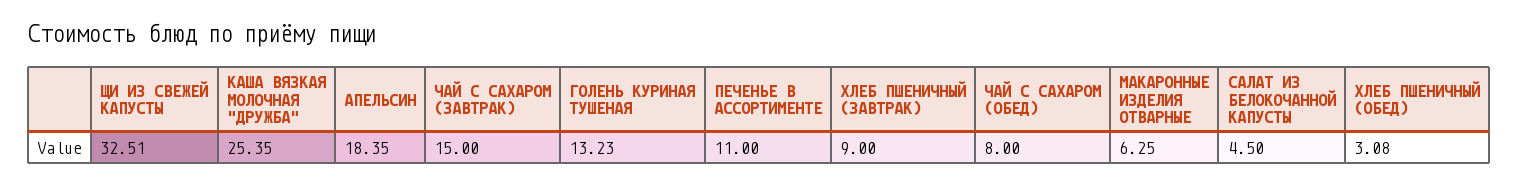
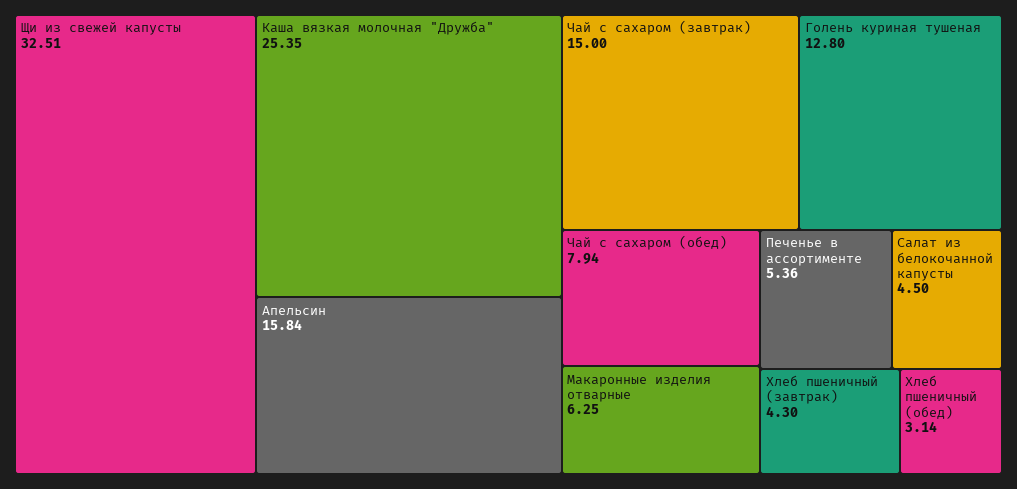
  {
    "ЩИ ИЗ СВЕЖЕЙ КАПУСТЫ": 32.51,
    "КАША ВЯЗКАЯ МОЛОЧНАЯ \"ДРУЖБА\"": 25.35,
-   "АПЕЛЬСИН": 18.35,
+   "АПЕЛЬСИН": 15.84,
    "ЧАЙ С САХАРОМ (ЗАВТРАК)": 15,
-   "ГОЛЕНЬ КУРИНАЯ ТУШЕНАЯ": 13.23,
+   "ГОЛЕНЬ КУРИНАЯ ТУШЕНАЯ": 12.8,
-   "ПЕЧЕНЬЕ В АССОРТИМЕНТЕ": 11,
+   "ПЕЧЕНЬЕ В АССОРТИМЕНТЕ": 5.36,
-   "ХЛЕБ ПШЕНИЧНЫЙ (ЗАВТРАК)": 9,
+   "ХЛЕБ ПШЕНИЧНЫЙ (ЗАВТРАК)": 4.3,
-   "ЧАЙ С САХАРОМ (ОБЕД)": 8,
+   "ЧАЙ С САХАРОМ (ОБЕД)": 7.94,
    "МАКАРОННЫЕ ИЗДЕЛИЯ ОТВАРНЫЕ": 6.25,
    "САЛАТ ИЗ БЕЛОКОЧАННОЙ КАПУСТЫ": 4.5,
-   "ХЛЕБ ПШЕНИЧНЫЙ (ОБЕД)": 3.08
+   "ХЛЕБ ПШЕНИЧНЫЙ (ОБЕД)": 3.14
  }

